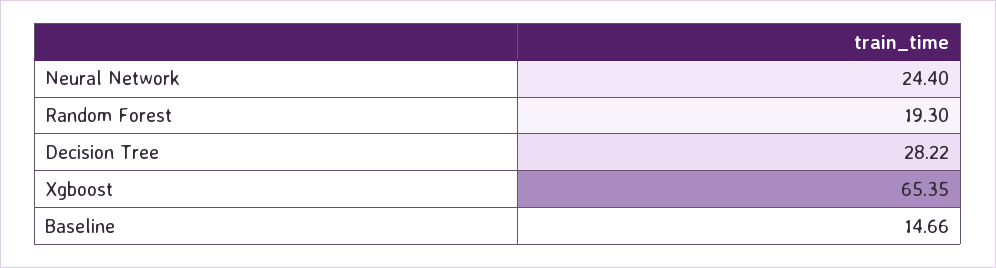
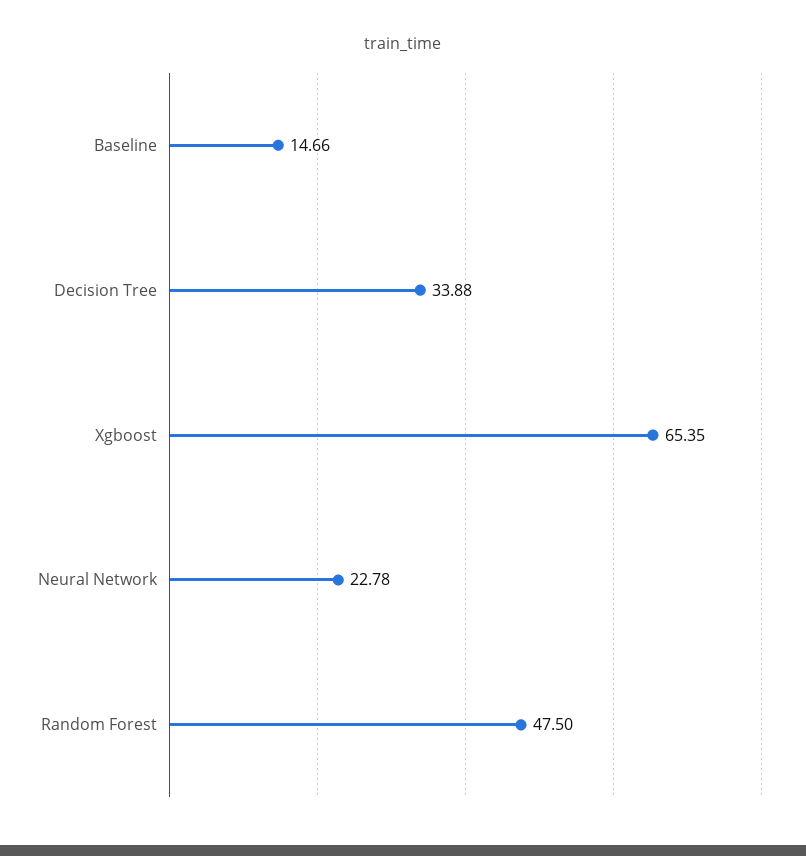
  {
-   "Neural Network": 24.4,
+   "Neural Network": 22.78,
-   "Random Forest": 19.3,
+   "Random Forest": 47.5,
-   "Decision Tree": 28.22,
+   "Decision Tree": 33.88,
    "Xgboost": 65.35,
    "Baseline": 14.66
  }

